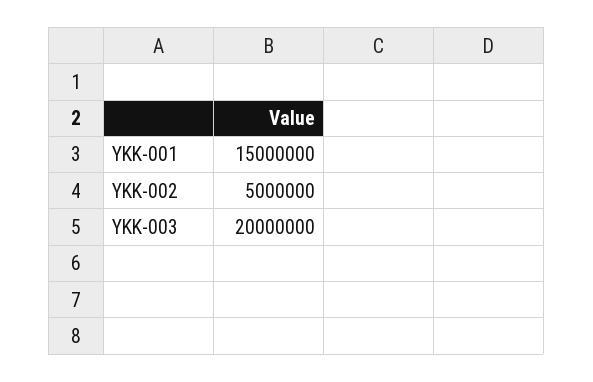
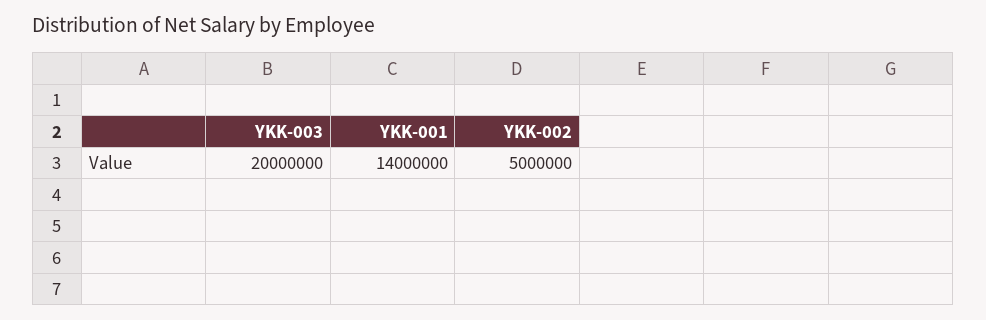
  {
-   "YKK-001": 15000000,
+   "YKK-001": 14000000,
    "YKK-002": 5000000,
    "YKK-003": 20000000
  }

